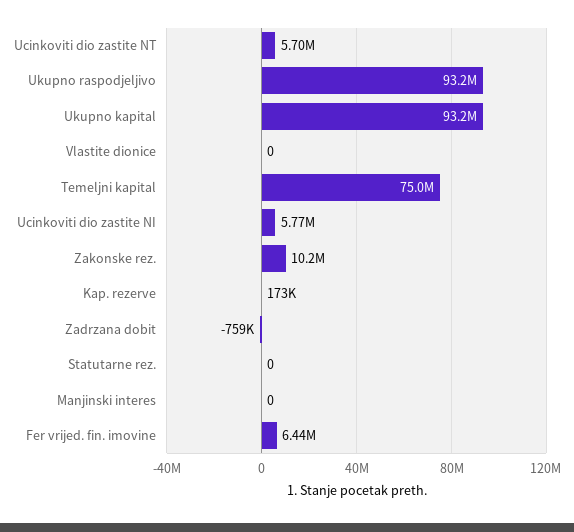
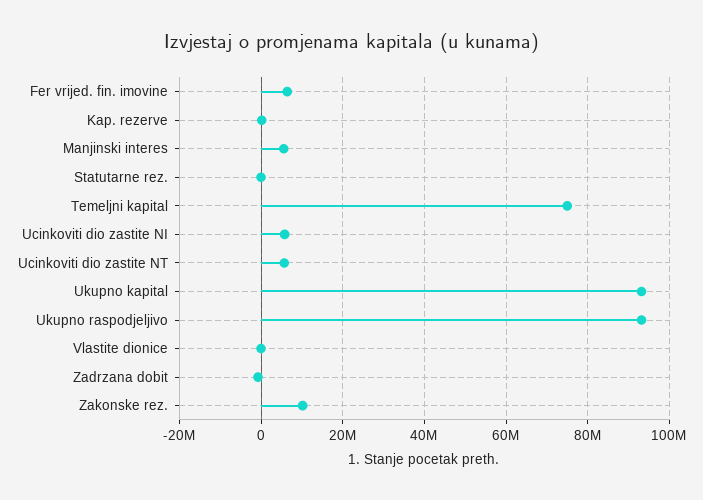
  {
    "Ucinkoviti dio zastite NT": 5700000,
    "Ukupno raspodjeljivo": 93200000,
    "Ukupno kapital": 93200000,
    "Vlastite dionice": 0,
    "Temeljni kapital": 75000000,
    "Ucinkoviti dio zastite NI": 5770000,
    "Zakonske rez.": 10200000,
    "Kap. rezerve": 173000,
    "Zadrzana dobit": -759000,
    "Statutarne rez.": 0,
-   "Manjinski interes": 0,
+   "Manjinski interes": 6000000,
    "Fer vrijed. fin. imovine": 6440000
  }

